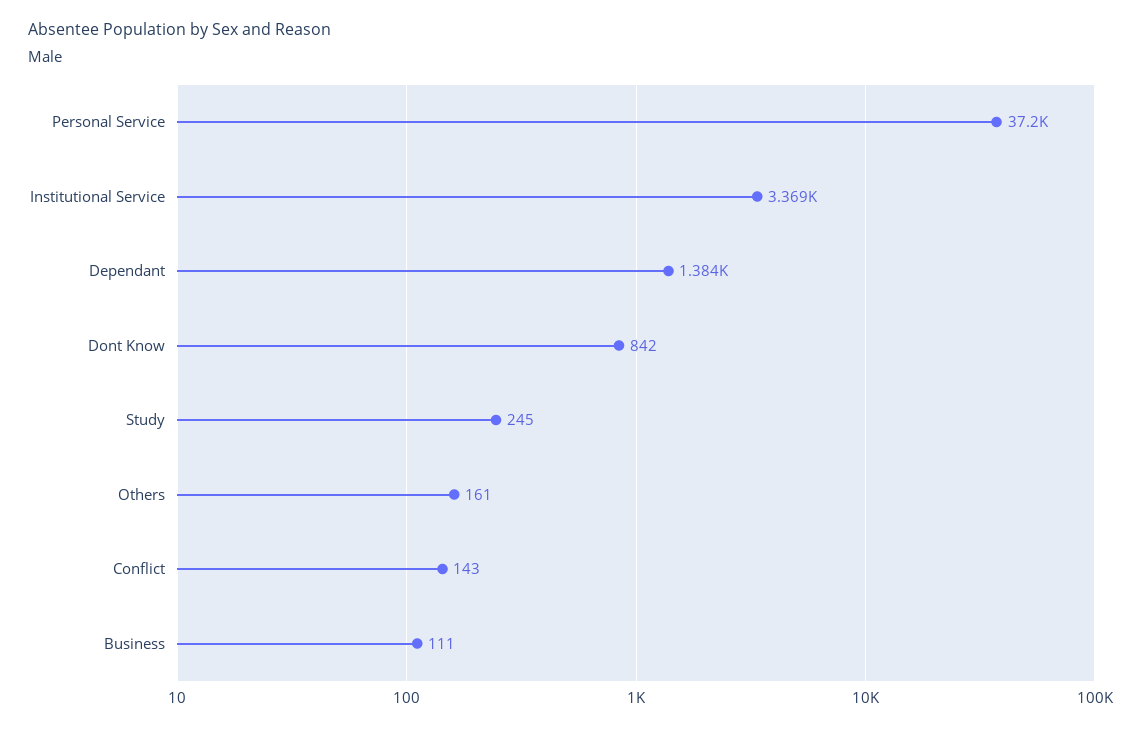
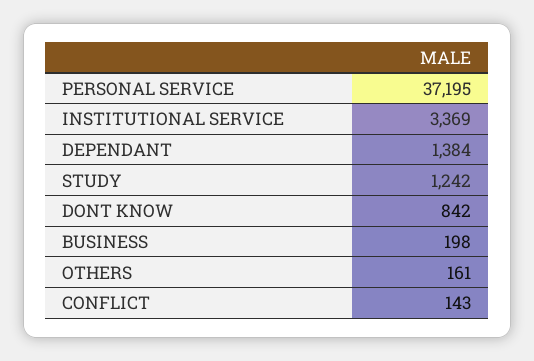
  {
    "Personal Service": 37195,
    "Institutional Service": 3369,
    "Dependant": 1384,
    "Dont Know": 842,
-   "Study": 245,
+   "Study": 1242,
    "Others": 161,
    "Conflict": 143,
-   "Business": 111
+   "Business": 198
  }

